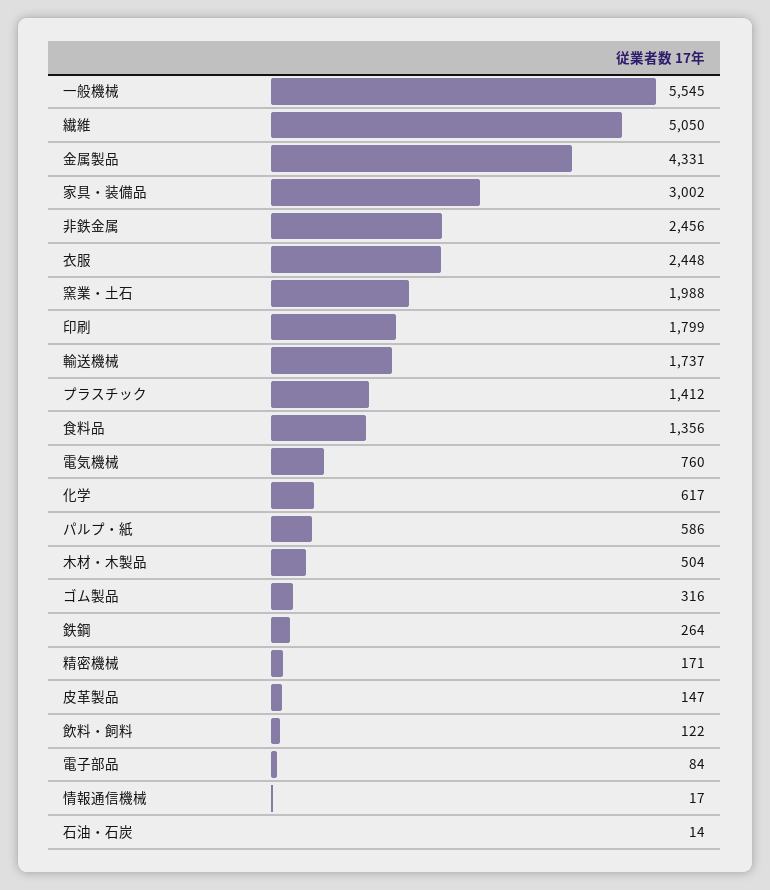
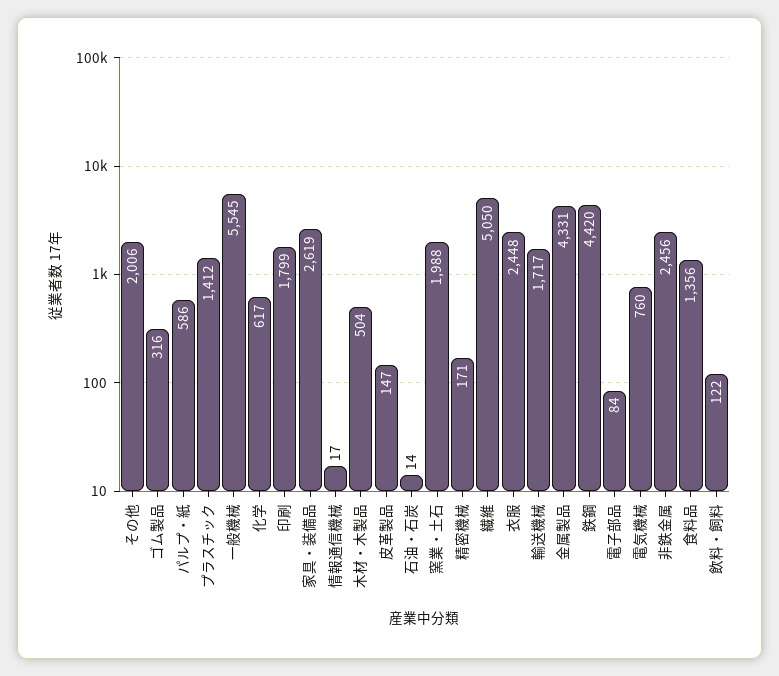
  {
    "一般機械": 5545,
    "繊維": 5050,
    "金属製品": 4331,
-   "家具・装備品": 3002,
+   "家具・装備品": 2619,
    "非鉄金属": 2456,
    "衣服": 2448,
    "窯業・土石": 1988,
    "印刷": 1799,
-   "輸送機械": 1737,
+   "輸送機械": 1717,
    "プラスチック": 1412,
    "食料品": 1356,
    "電気機械": 760,
    "化学": 617,
    "パルプ・紙": 586,
    "木材・木製品": 504,
    "ゴム製品": 316,
-   "鉄鋼": 264,
+   "鉄鋼": 4420,
    "精密機械": 171,
    "皮革製品": 147,
    "飲料・飼料": 122,
    "電子部品": 84,
    "情報通信機械": 17,
-   "石油・石炭": 14
+   "石油・石炭": 14,
+   "その他": 2006
  }

